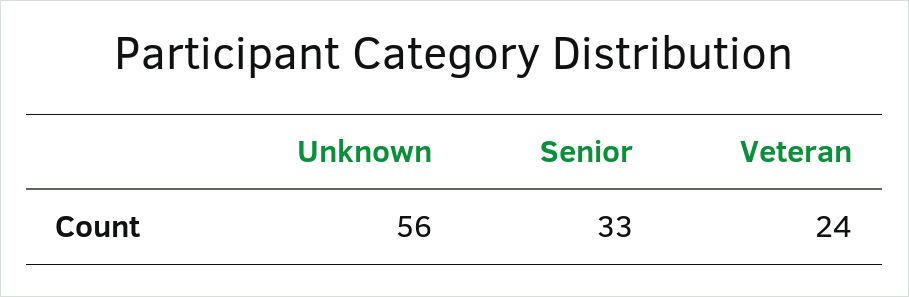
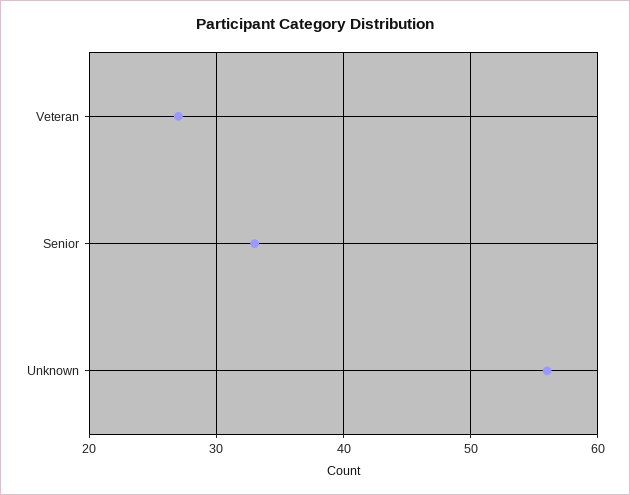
  {
    "Unknown": 56,
    "Senior": 33,
-   "Veteran": 24
+   "Veteran": 27
  }

